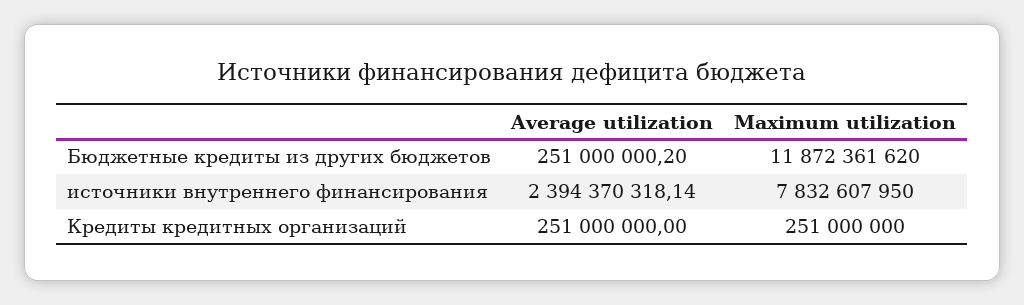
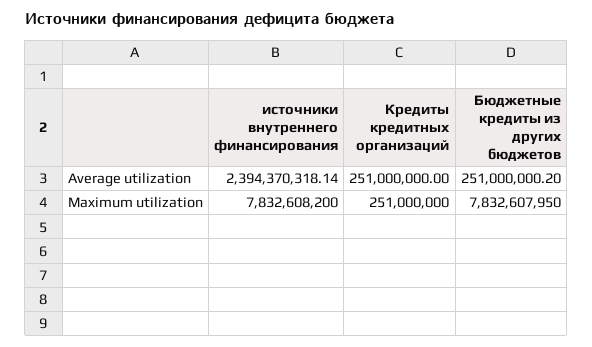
  {
    "Average utilization": {
      "Бюджетные кредиты из других бюджетов": 251000000.2,
      "источники внутреннего финансирования": 2394370318.14,
      "Кредиты кредитных организаций": 251000000
    },
    "Maximum utilization": {
-     "Бюджетные кредиты из других бюджетов": 11872361620,
+     "Бюджетные кредиты из других бюджетов": 7832607950,
-     "источники внутреннего финансирования": 7832607950,
+     "источники внутреннего финансирования": 7832608200,
      "Кредиты кредитных организаций": 251000000
    }
  }

